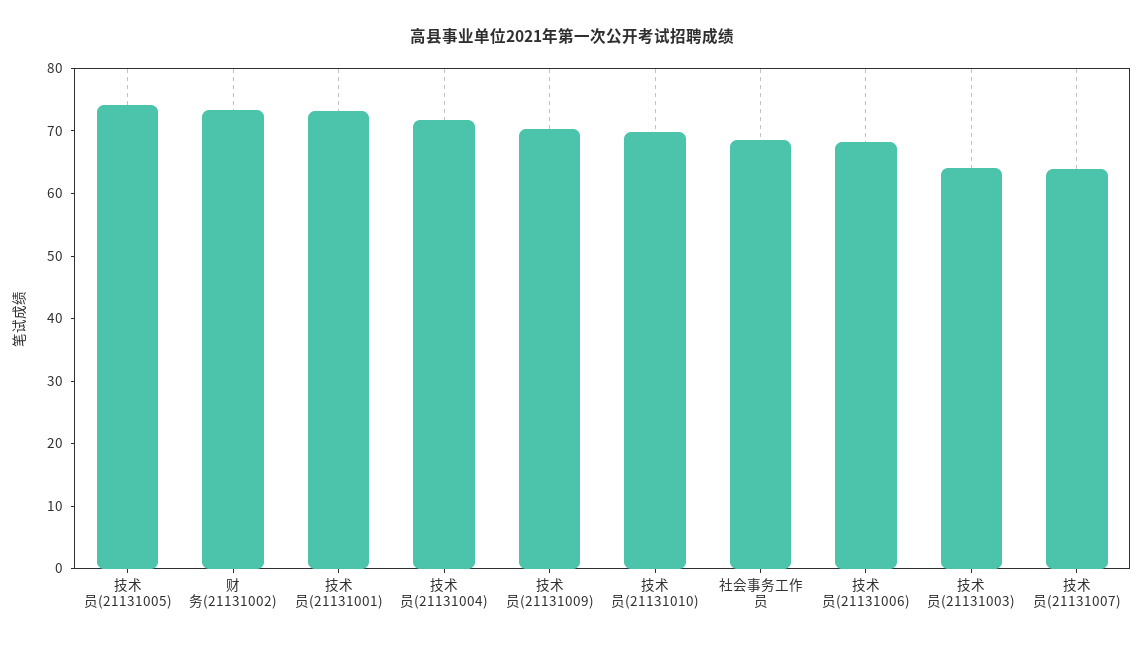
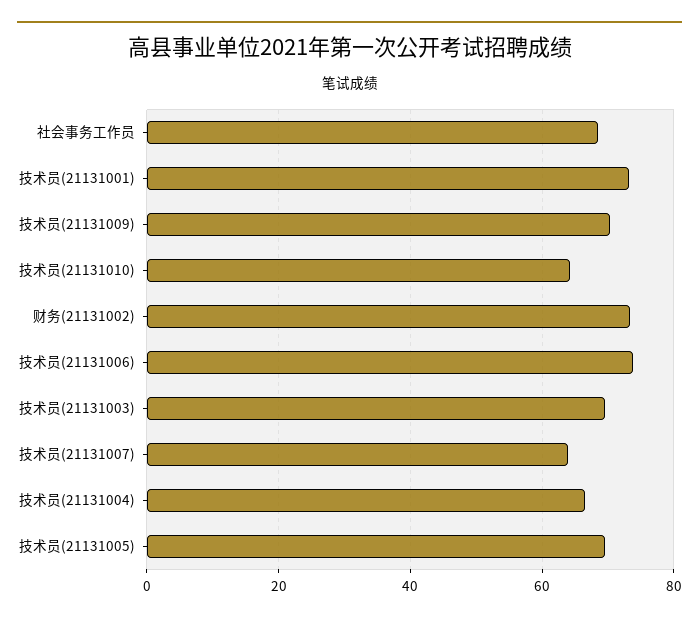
  {
-   "技术员(21131005)": 74,
+   "技术员(21131005)": 70,
    "财务(21131002)": 74,
    "技术员(21131001)": 74,
-   "技术员(21131004)": 72,
+   "技术员(21131004)": 66,
    "技术员(21131009)": 70,
-   "技术员(21131010)": 70,
+   "技术员(21131010)": 64,
    "社会事务工作员": 68,
-   "技术员(21131006)": 68,
+   "技术员(21131006)": 74,
-   "技术员(21131003)": 64,
+   "技术员(21131003)": 70,
    "技术员(21131007)": 64
  }

